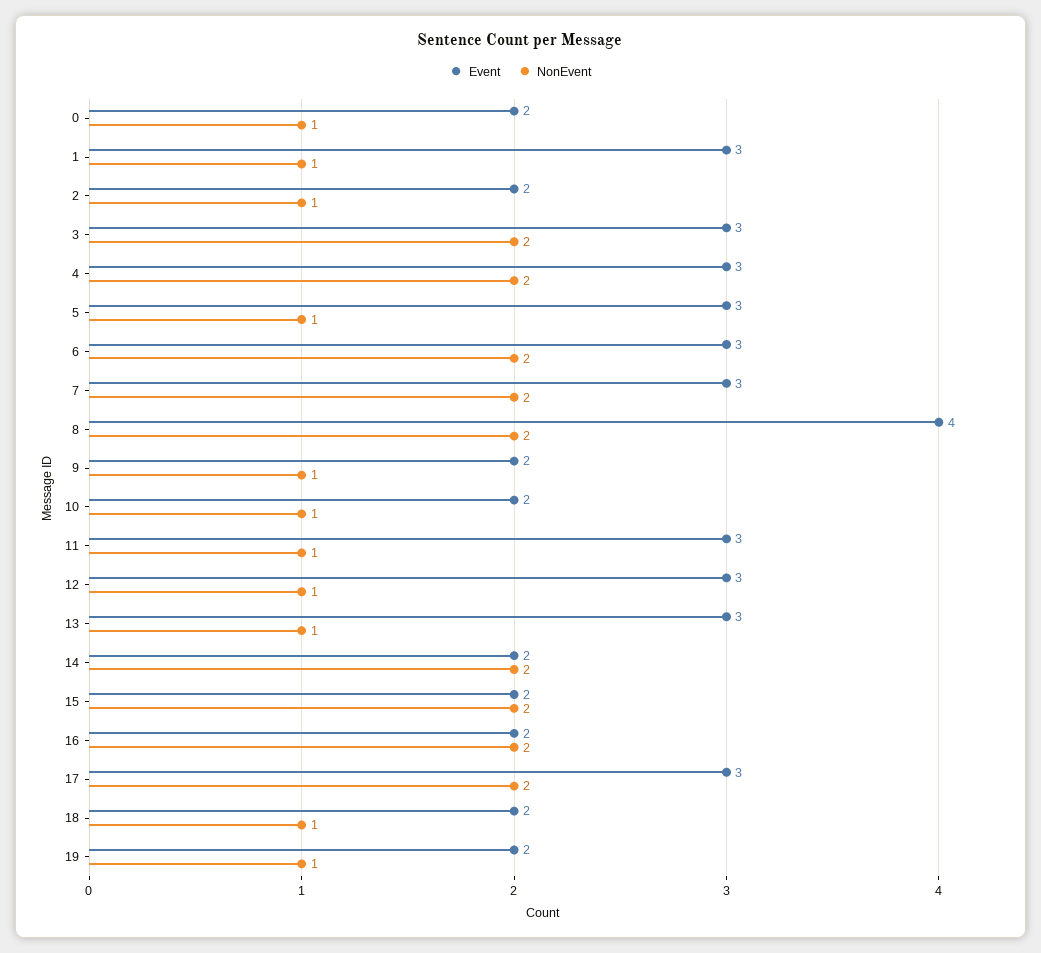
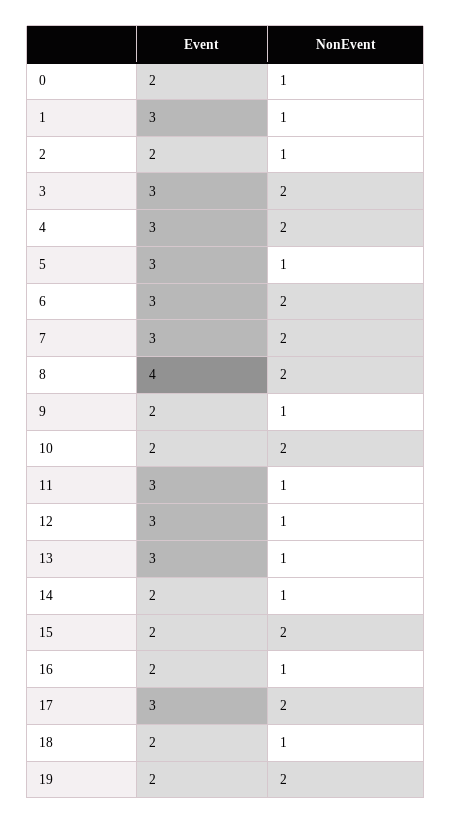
  {
    "Event": {
      "0": 2,
      "1": 3,
      "2": 2,
      "3": 3,
      "4": 3,
      "5": 3,
      "6": 3,
      "7": 3,
      "8": 4,
      "9": 2,
      "10": 2,
      "11": 3,
      "12": 3,
      "13": 3,
      "14": 2,
      "15": 2,
      "16": 2,
      "17": 3,
      "18": 2,
      "19": 2
    },
    "NonEvent": {
      "0": 1,
      "1": 1,
      "2": 1,
      "3": 2,
      "4": 2,
      "5": 1,
      "6": 2,
      "7": 2,
      "8": 2,
      "9": 1,
-     "10": 1,
+     "10": 2,
      "11": 1,
      "12": 1,
      "13": 1,
-     "14": 2,
+     "14": 1,
      "15": 2,
-     "16": 2,
+     "16": 1,
      "17": 2,
      "18": 1,
-     "19": 1
+     "19": 2
    }
  }

